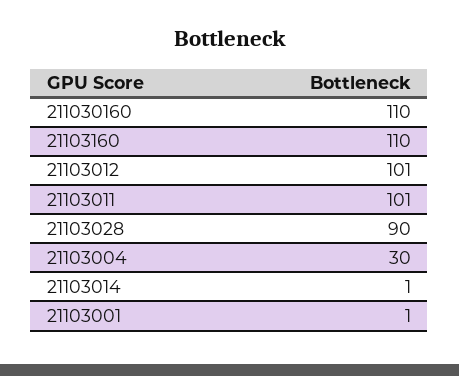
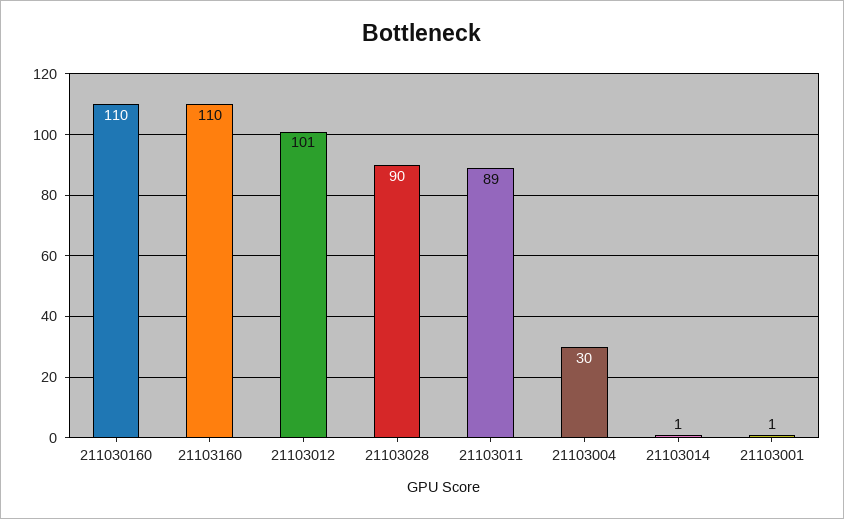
  {
    "211030160": 110,
    "21103160": 110,
    "21103012": 101,
-   "21103011": 101,
+   "21103011": 89,
    "21103028": 90,
    "21103004": 30,
    "21103014": 1,
    "21103001": 1
  }

